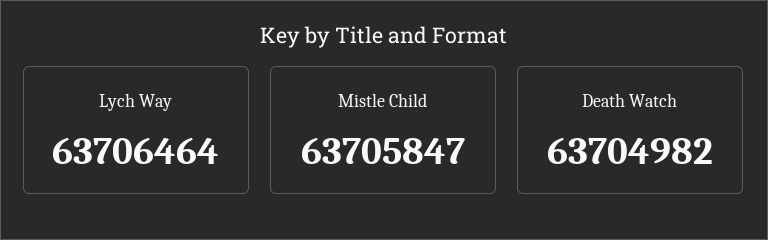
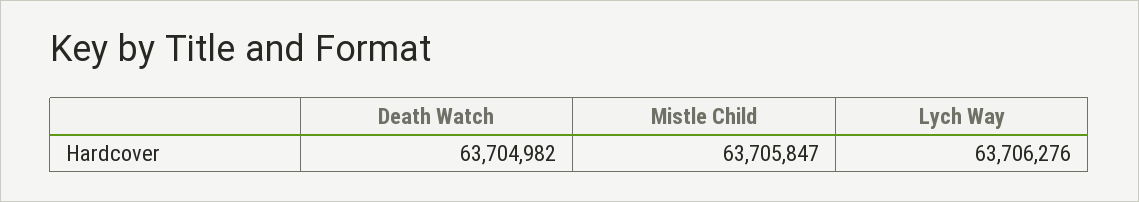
  {
-   "Lych Way": 63706464,
+   "Lych Way": 63706276,
    "Mistle Child": 63705847,
    "Death Watch": 63704982
  }

